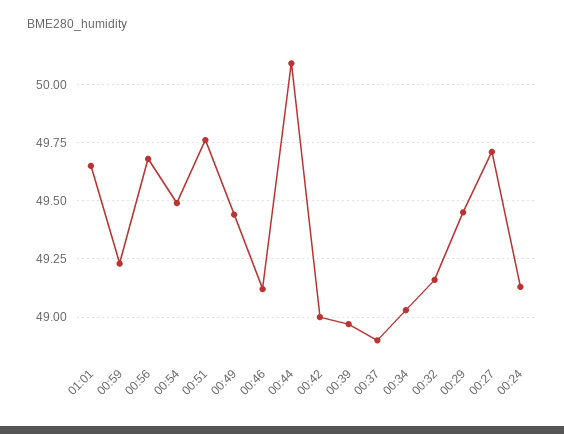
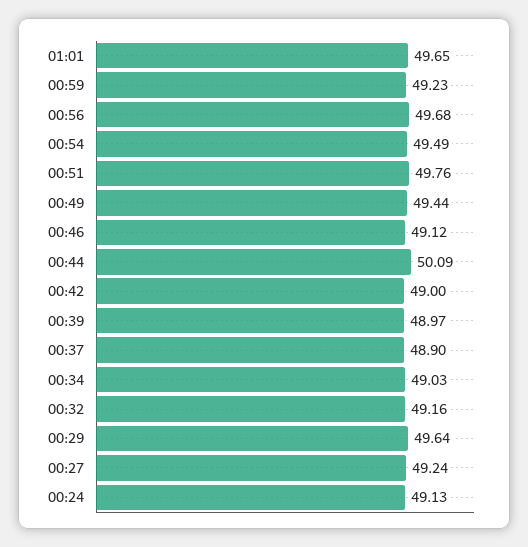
  {
    "01:01": 49.65,
    "00:59": 49.23,
    "00:56": 49.68,
    "00:54": 49.49,
    "00:51": 49.76,
    "00:49": 49.44,
    "00:46": 49.12,
    "00:44": 50.09,
    "00:42": 49,
    "00:39": 48.97,
    "00:37": 48.9,
    "00:34": 49.03,
    "00:32": 49.16,
-   "00:29": 49.45,
+   "00:29": 49.64,
-   "00:27": 49.7,
+   "00:27": 49.24,
    "00:24": 49.13
  }

